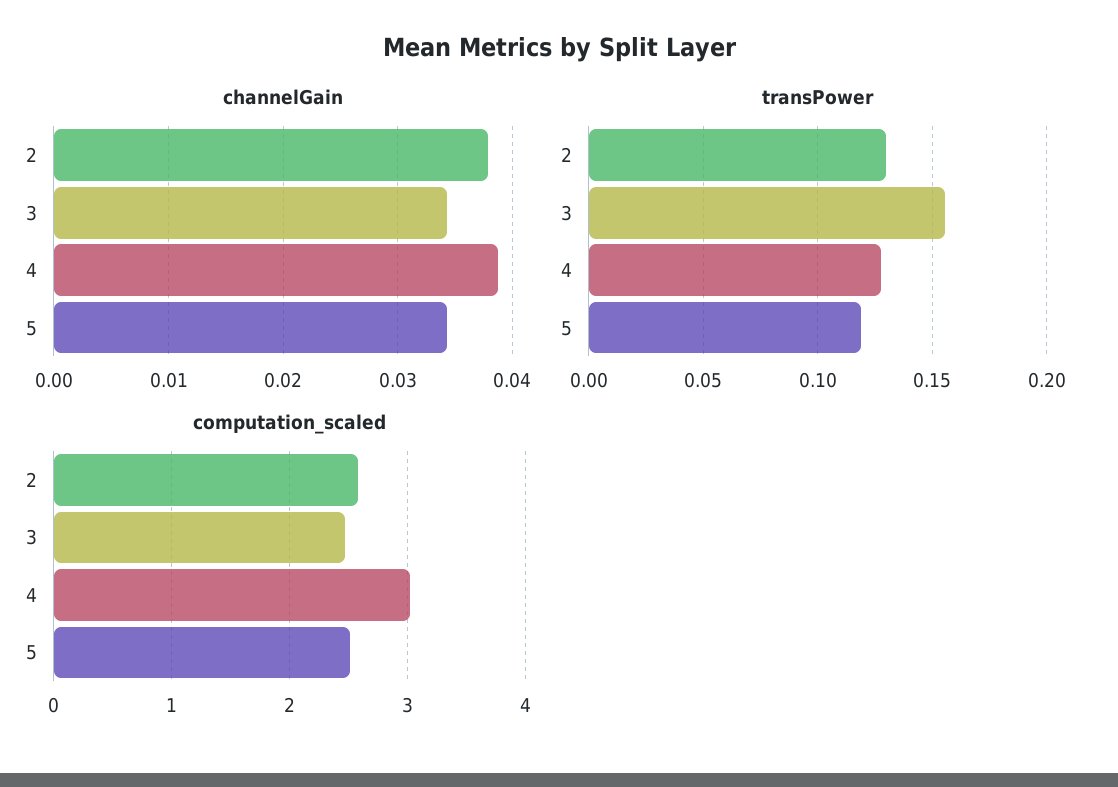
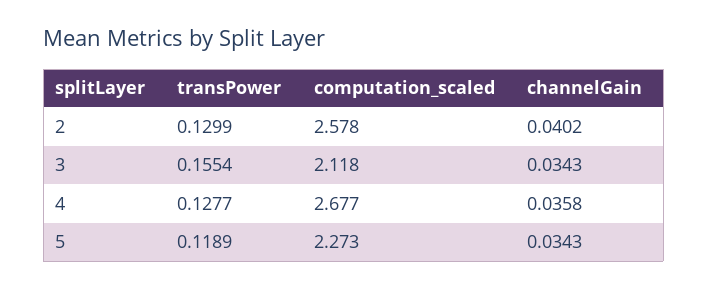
  {
    "channelGain": {
-     "2": 0.038,
+     "2": 0.0402,
      "3": 0.0343,
-     "4": 0.039,
+     "4": 0.0358,
      "5": 0.0343
    },
    "transPower": {
      "2": 0.1299,
      "3": 0.1554,
      "4": 0.1277,
      "5": 0.1189
    },
    "computation_scaled": {
      "2": 2.578,
-     "3": 2.5,
+     "3": 2.118,
-     "4": 3,
+     "4": 2.677,
-     "5": 2.5
+     "5": 2.273
    }
  }

